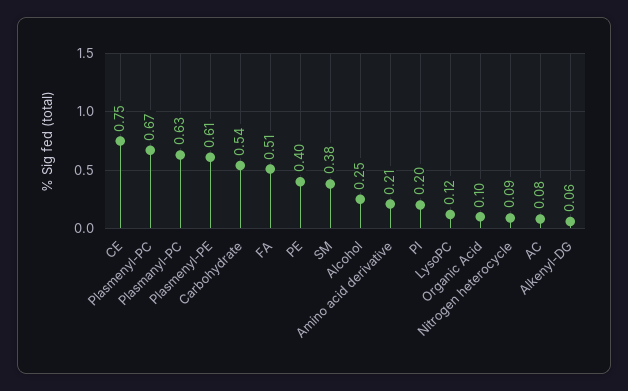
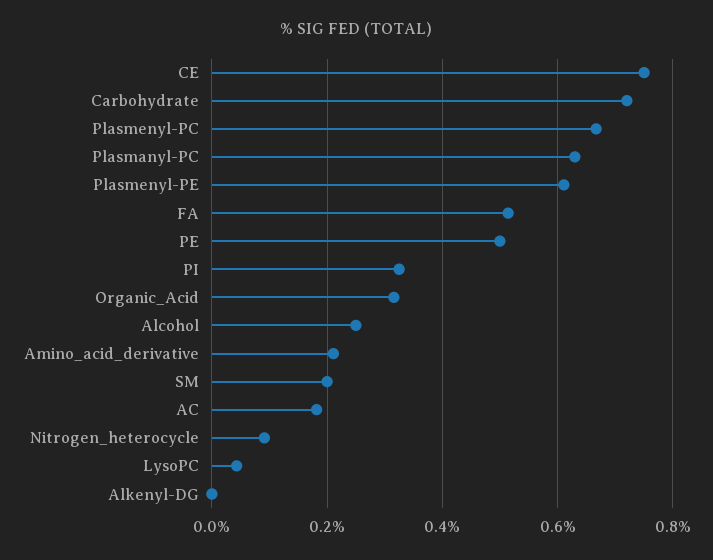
  {
    "CE": 0.75,
    "Plasmenyl-PC": 0.67,
    "Plasmanyl-PC": 0.63,
    "Plasmenyl-PE": 0.61,
-   "Carbohydrate": 0.54,
+   "Carbohydrate": 0.72,
    "FA": 0.51,
-   "PE": 0.4,
+   "PE": 0.5,
-   "SM": 0.38,
+   "SM": 0.2,
    "Alcohol": 0.25,
    "Amino acid derivative": 0.21,
-   "PI": 0.2,
+   "PI": 0.32,
-   "LysoPC": 0.12,
+   "LysoPC": 0.04,
-   "Organic Acid": 0.1,
+   "Organic Acid": 0.32,
    "Nitrogen heterocycle": 0.09,
-   "AC": 0.08,
+   "AC": 0.18,
-   "Alkenyl-DG": 0.06
+   "Alkenyl-DG": 0
  }

